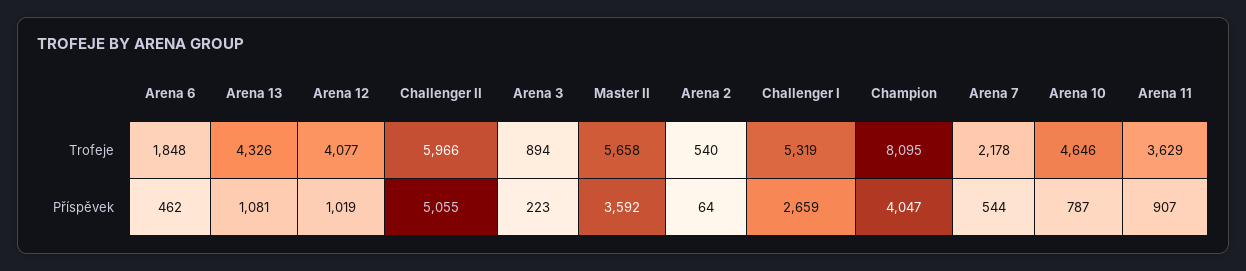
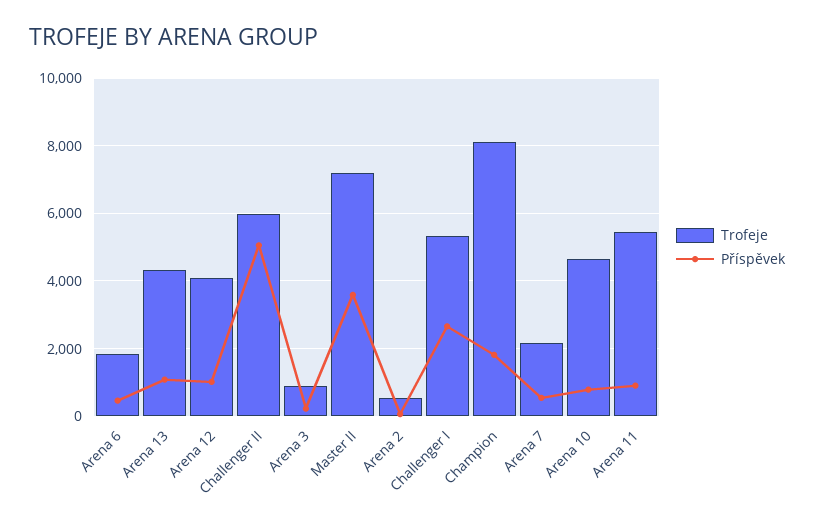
  {
    "Trofeje": {
      "Arena 6": 1848,
      "Arena 13": 4326,
      "Arena 12": 4077,
      "Challenger II": 5966,
      "Arena 3": 894,
-     "Master II": 5658,
+     "Master II": 7200,
      "Arena 2": 540,
      "Challenger I": 5319,
      "Champion": 8095,
      "Arena 7": 2178,
      "Arena 10": 4646,
-     "Arena 11": 3629
+     "Arena 11": 5400
    },
    "Příspěvek": {
      "Arena 6": 462,
      "Arena 13": 1081,
      "Arena 12": 1019,
      "Challenger II": 5055,
      "Arena 3": 223,
      "Master II": 3592,
      "Arena 2": 64,
      "Challenger I": 2659,
-     "Champion": 4047,
+     "Champion": 1800,
      "Arena 7": 544,
      "Arena 10": 787,
      "Arena 11": 907
    }
  }

